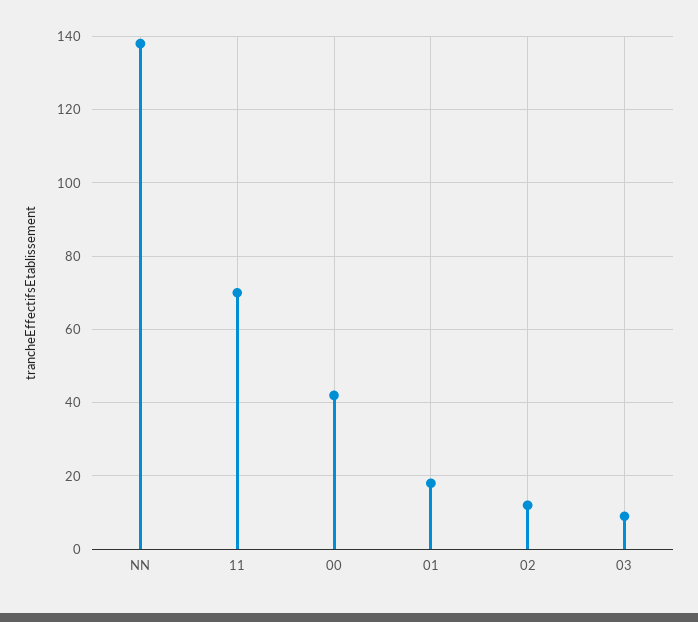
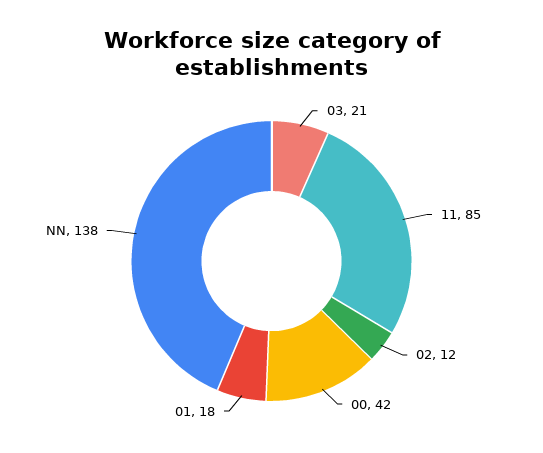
  {
    "NN": 138,
-   "11": 70,
+   "11": 85,
    "00": 42,
    "01": 18,
    "02": 12,
-   "03": 10
+   "03": 21
  }

